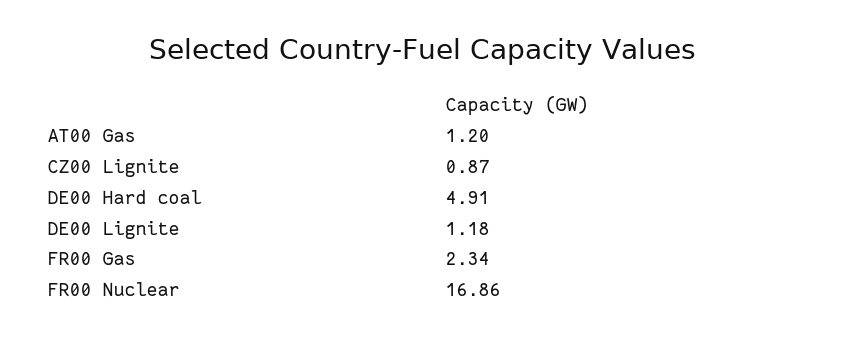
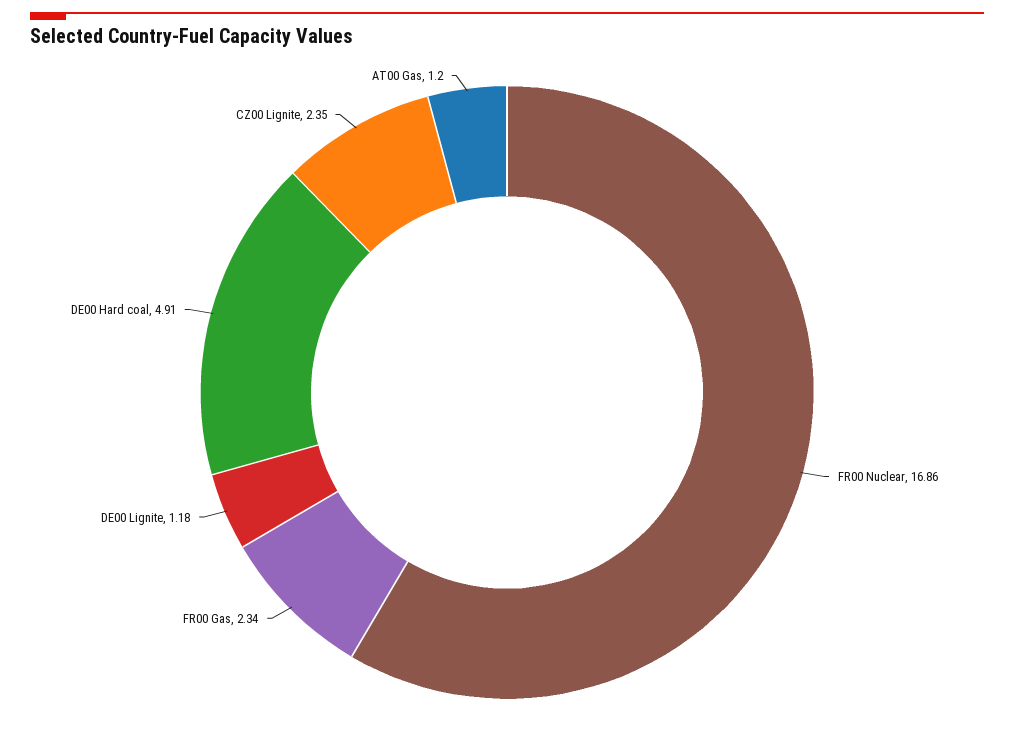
  {
    "AT00 Gas": 1.2,
-   "CZ00 Lignite": 0.87,
+   "CZ00 Lignite": 2.35,
    "DE00 Hard coal": 4.91,
    "DE00 Lignite": 1.18,
    "FR00 Gas": 2.34,
    "FR00 Nuclear": 16.86
  }

